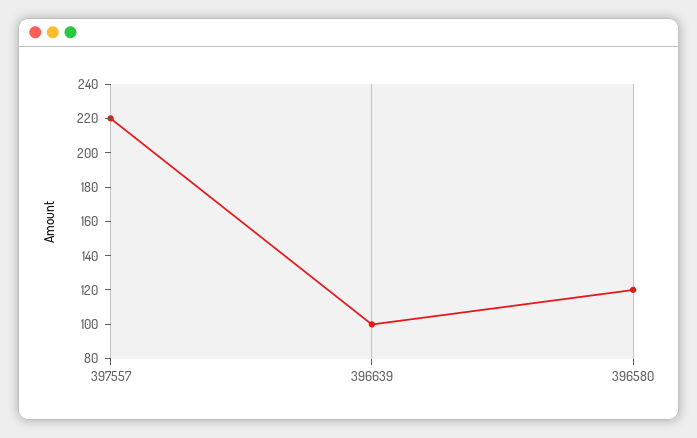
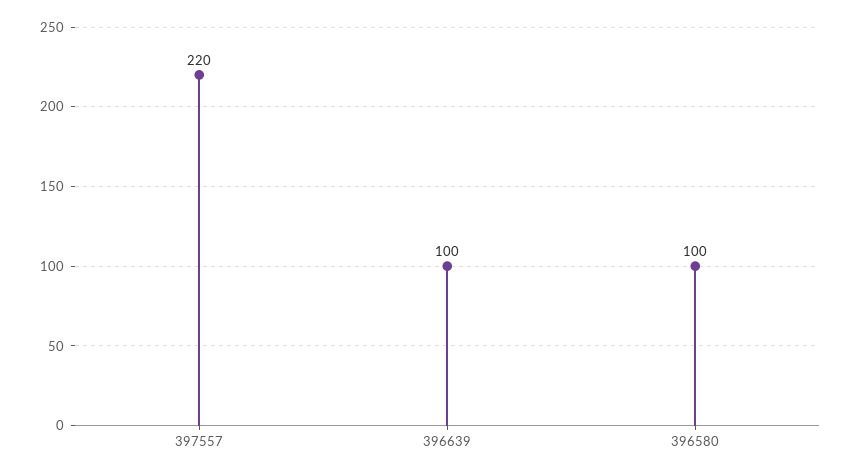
  {
    "397557": 220,
    "396639": 100,
-   "396580": 120
+   "396580": 100
  }

